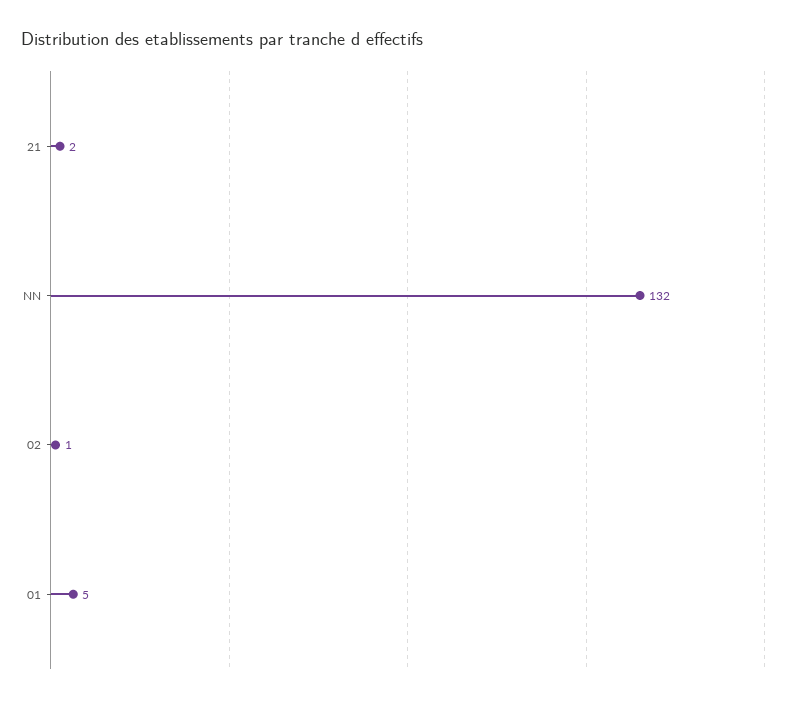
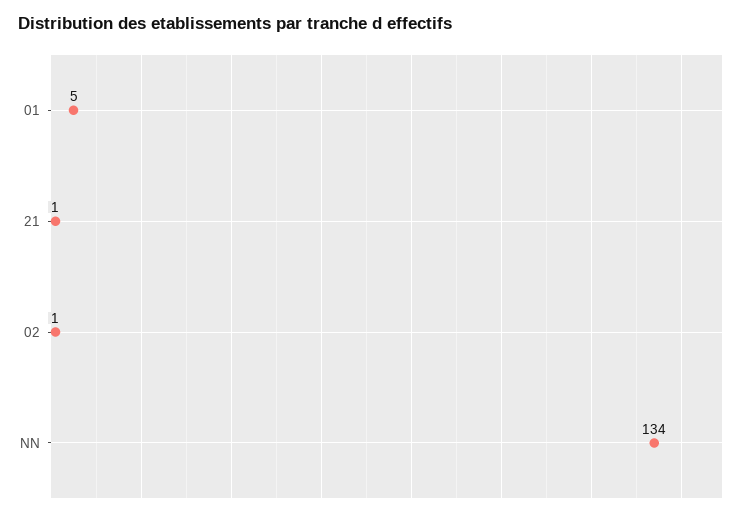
  {
-   "21": 2,
+   "21": 1,
-   "NN": 132,
+   "NN": 134,
    "02": 1,
    "01": 5
  }

